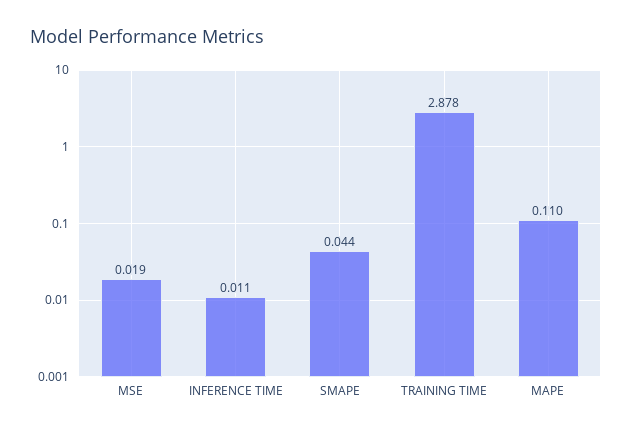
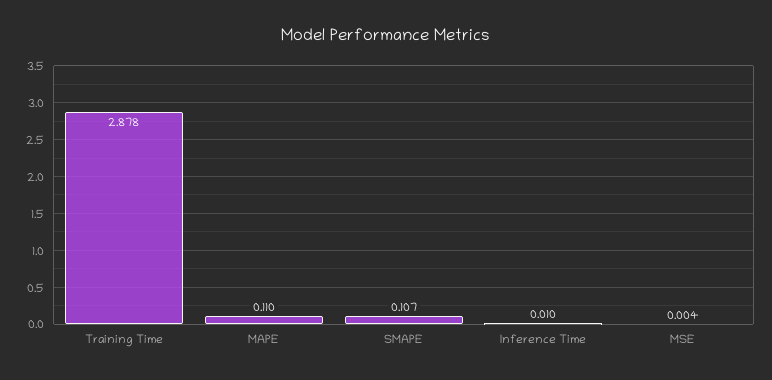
  {
-   "MSE": 0.019,
+   "MSE": 0.004,
-   "INFERENCE TIME": 0.011,
+   "INFERENCE TIME": 0.01,
-   "SMAPE": 0.044,
+   "SMAPE": 0.107,
    "TRAINING TIME": 2.878,
    "MAPE": 0.11
  }

